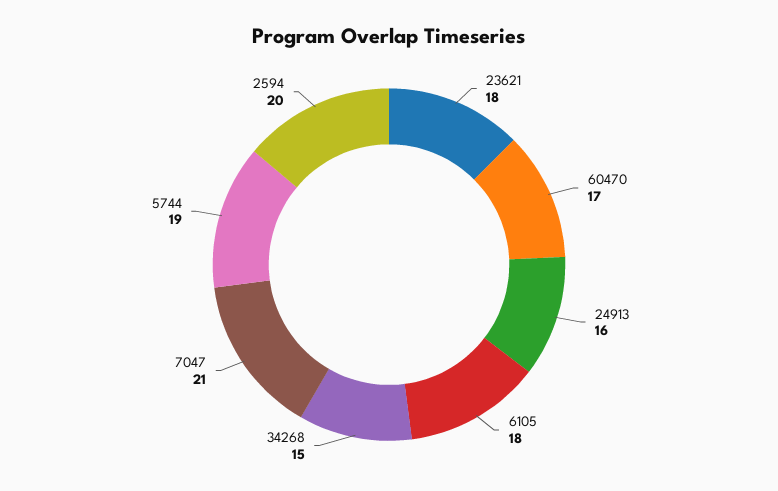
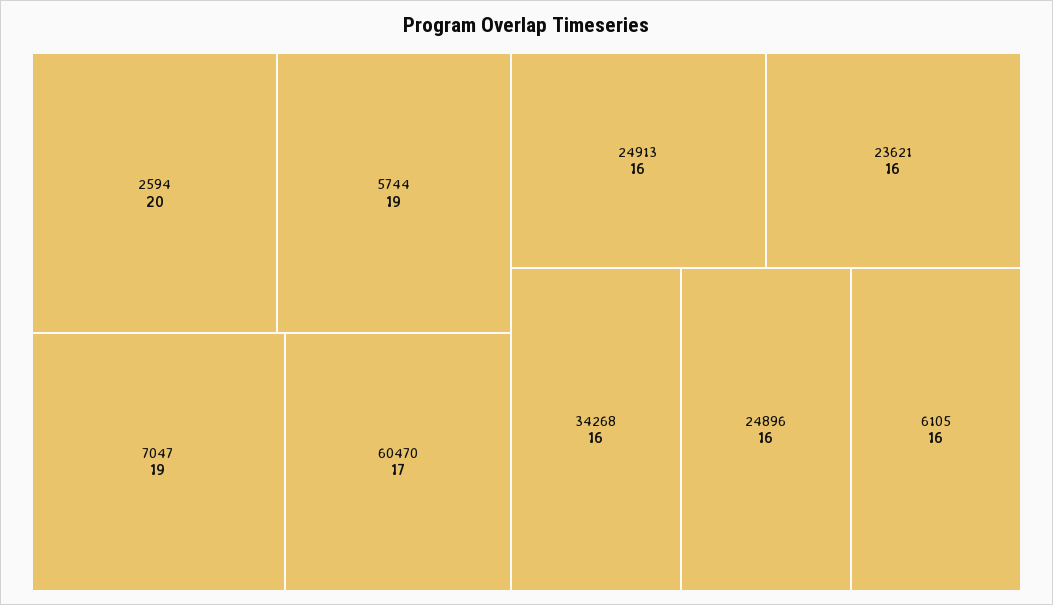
  {
-   "23621": 18,
+   "23621": 16,
    "60470": 17,
    "24913": 16,
-   "6105": 18,
+   "6105": 16,
-   "34268": 15,
+   "34268": 16,
-   "7047": 21,
+   "7047": 19,
    "5744": 19,
-   "2594": 20
+   "2594": 20,
+   "24896": 16
  }

